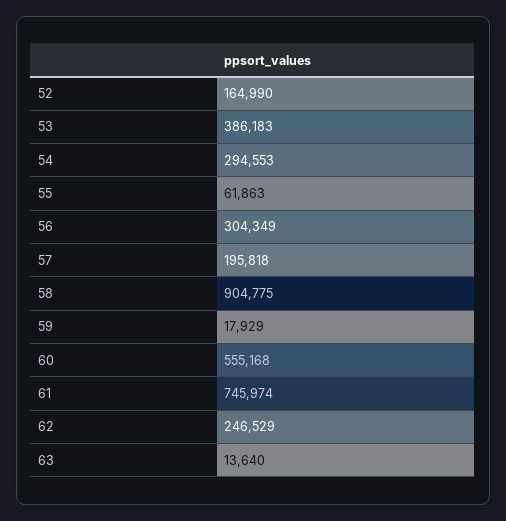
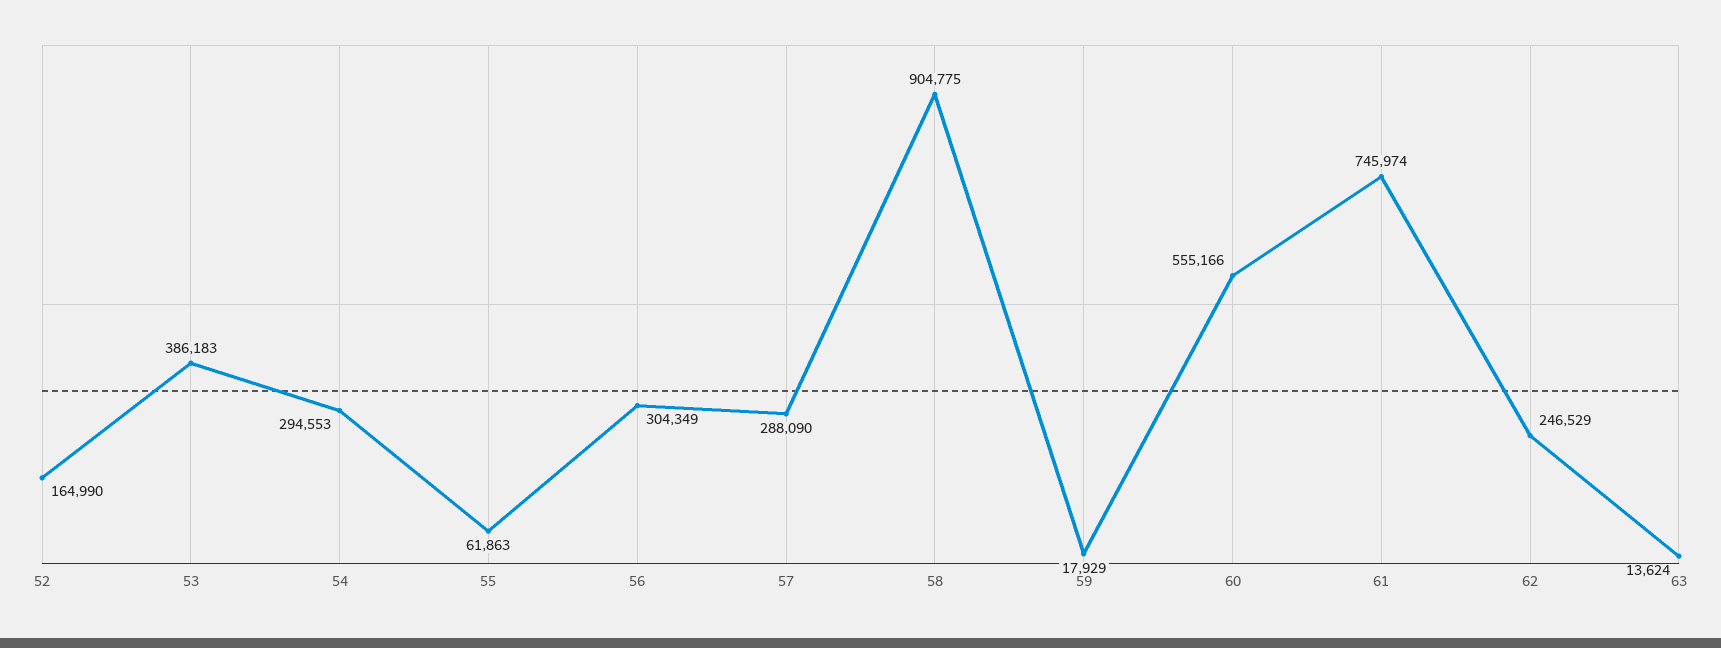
  {
    "52": 164990,
    "53": 386183,
    "54": 294553,
    "55": 61863,
    "56": 304349,
-   "57": 195818,
+   "57": 288090,
    "58": 904775,
    "59": 17929,
-   "60": 555168,
+   "60": 555166,
    "61": 745974,
    "62": 246529,
-   "63": 13640
+   "63": 13624
  }

